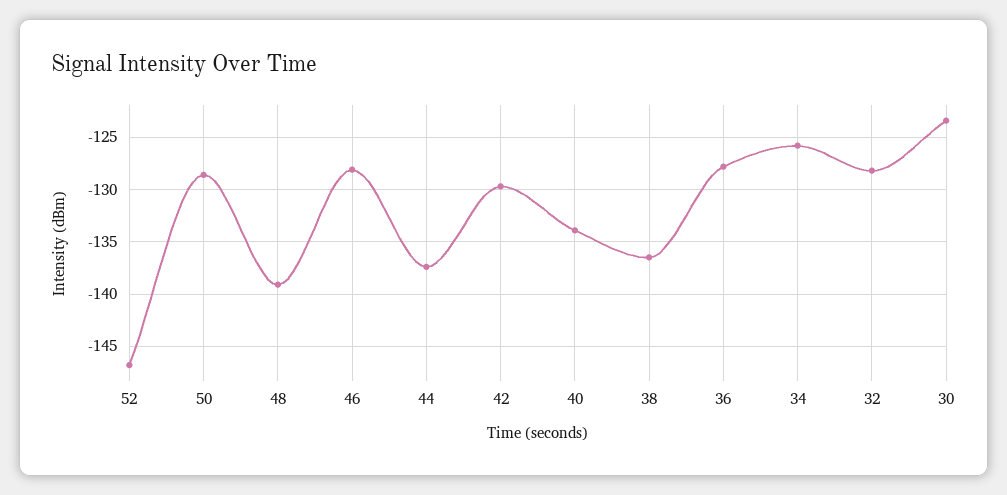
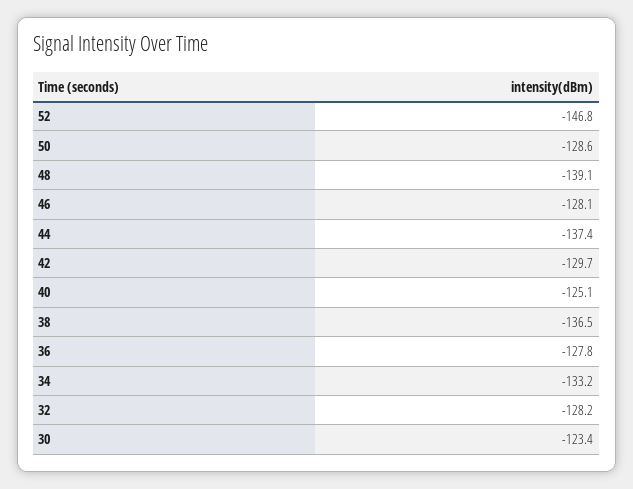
  {
    "52": -146.8,
    "50": -128.6,
    "48": -139.1,
    "46": -128.1,
    "44": -137.4,
    "42": -129.7,
-   "40": -134,
+   "40": -125.1,
    "38": -136.5,
    "36": -127.8,
-   "34": -126,
+   "34": -133.2,
    "32": -128.2,
    "30": -123.4
  }

